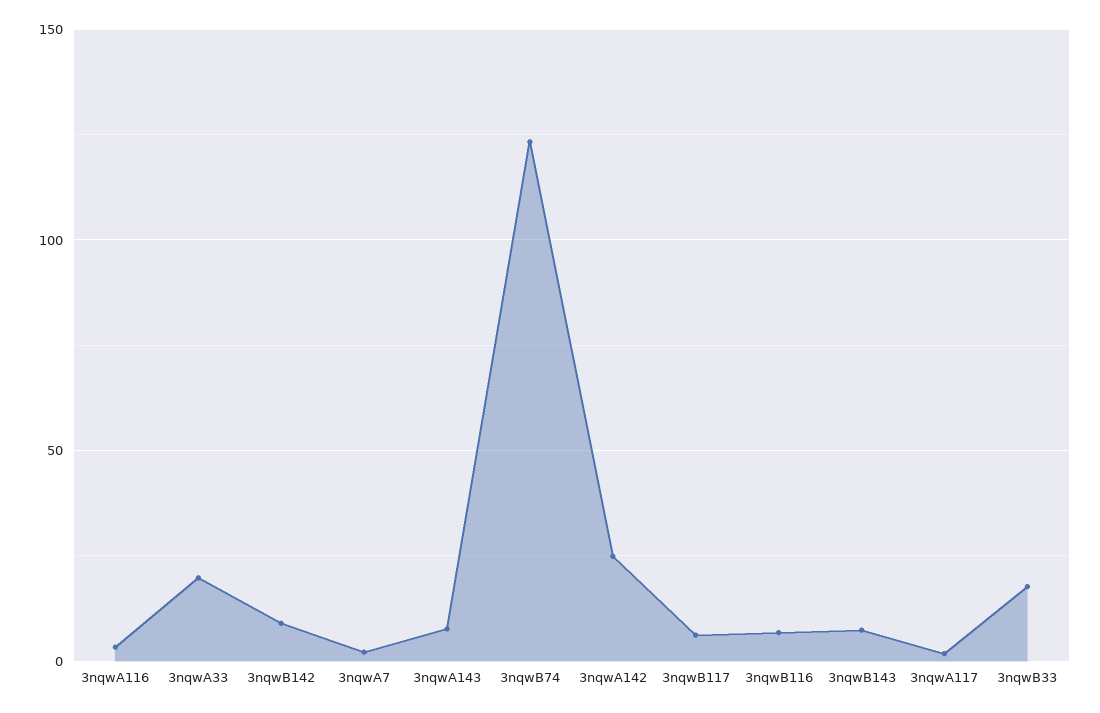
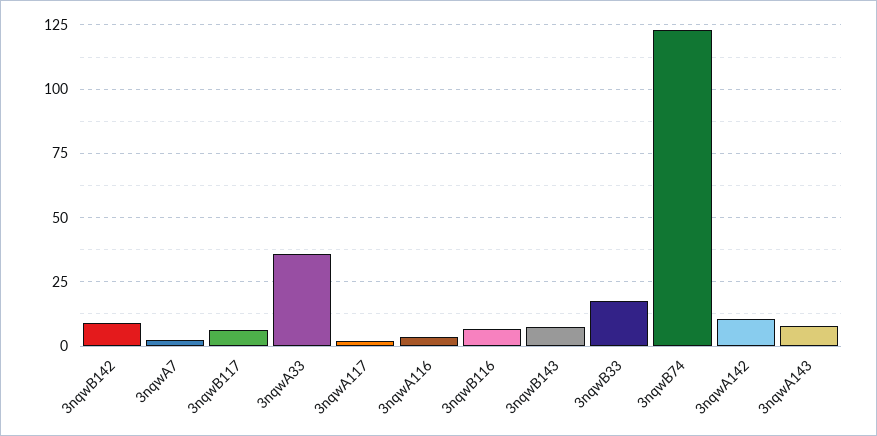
  {
    "3nqwA116": 2.5,
-   "3nqwA33": 20,
+   "3nqwA33": 35,
    "3nqwB142": 10,
    "3nqwA7": 2.5,
    "3nqwA143": 7.5,
    "3nqwB74": 122.5,
-   "3nqwA142": 25,
+   "3nqwA142": 10,
    "3nqwB117": 5,
    "3nqwB116": 7.5,
    "3nqwB143": 7.5,
    "3nqwA117": 2.5,
    "3nqwB33": 17.5
  }

